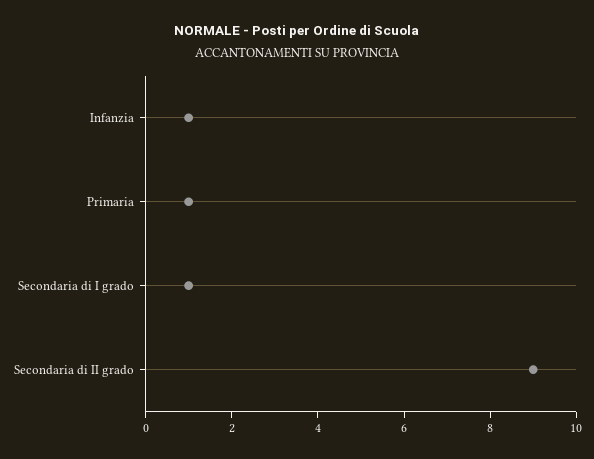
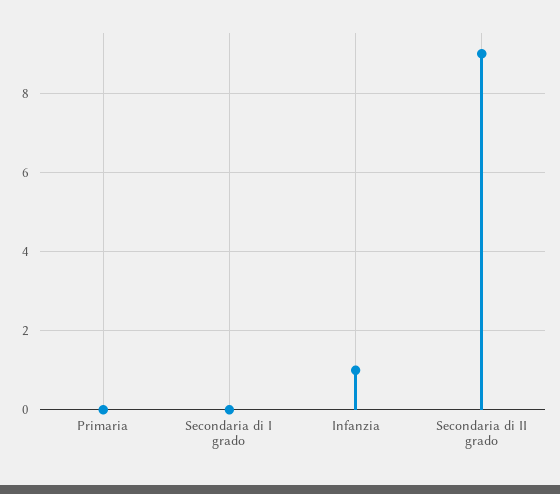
  {
    "Infanzia": 1,
-   "Primaria": 1,
+   "Primaria": 0,
-   "Secondaria di I grado": 1,
+   "Secondaria di I grado": 0,
    "Secondaria di II grado": 9
  }

